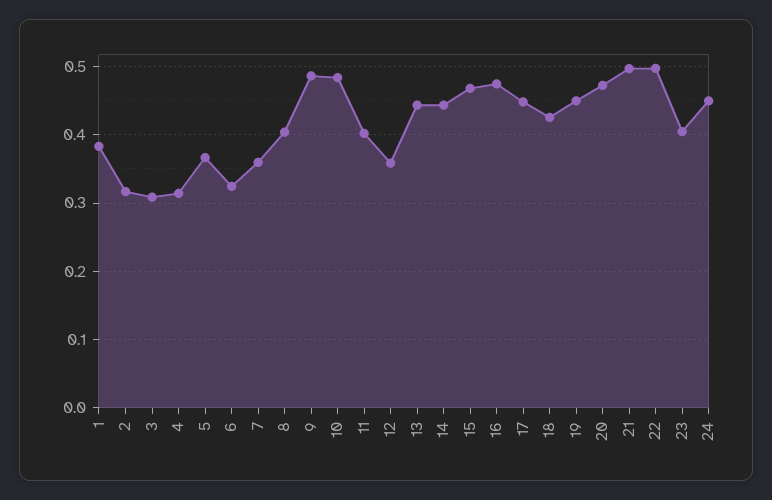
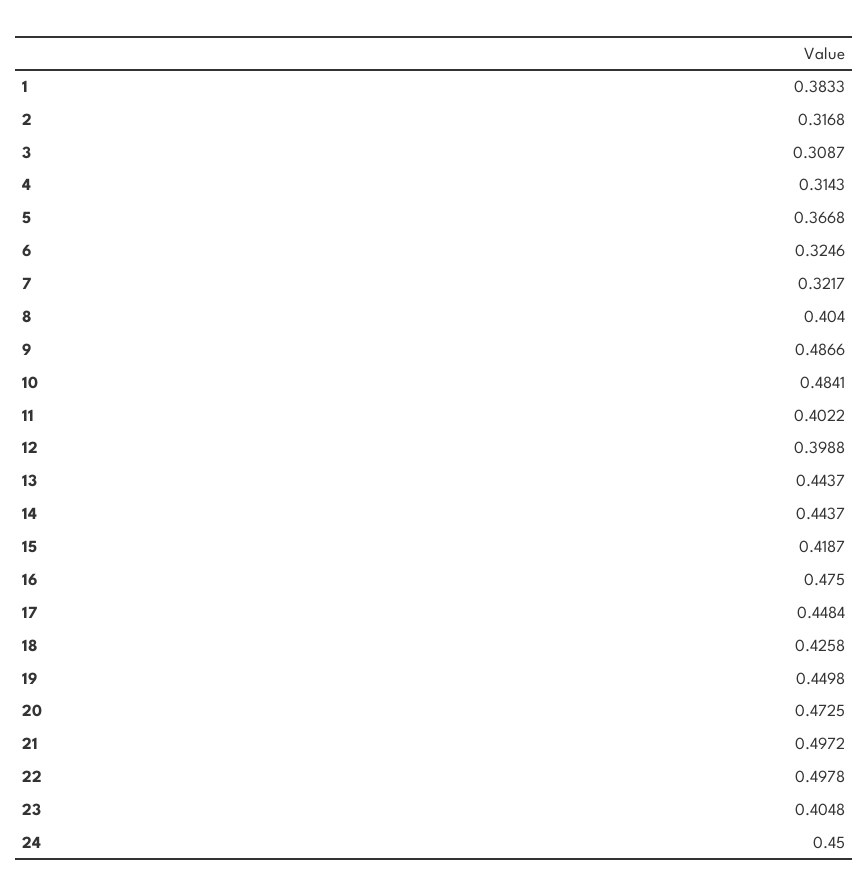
  {
    "1": 0.3833,
    "2": 0.3168,
    "3": 0.3087,
    "4": 0.3143,
    "5": 0.3668,
    "6": 0.3246,
-   "7": 0.36,
+   "7": 0.3217,
    "8": 0.404,
    "9": 0.4866,
    "10": 0.4841,
    "11": 0.4022,
-   "12": 0.36,
+   "12": 0.3988,
    "13": 0.4437,
    "14": 0.4437,
-   "15": 0.47,
+   "15": 0.4187,
    "16": 0.475,
    "17": 0.4484,
    "18": 0.4258,
    "19": 0.4498,
    "20": 0.4725,
    "21": 0.4972,
    "22": 0.4978,
    "23": 0.4048,
    "24": 0.45
  }

